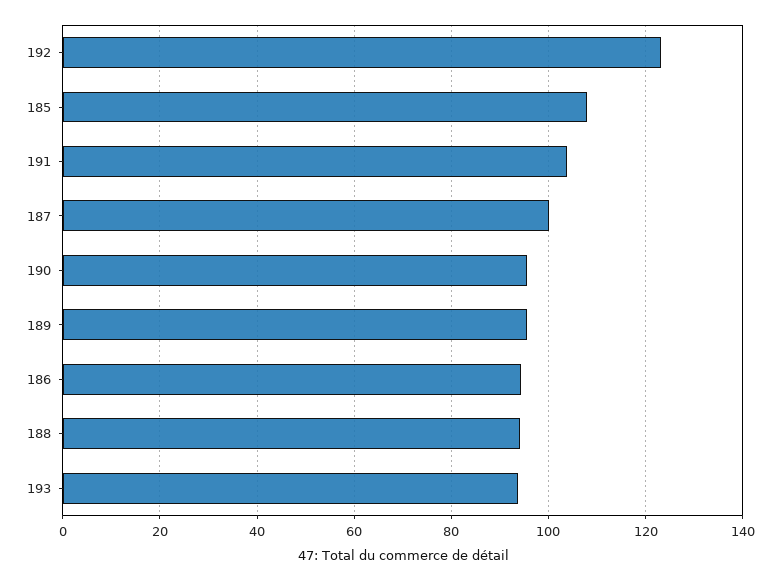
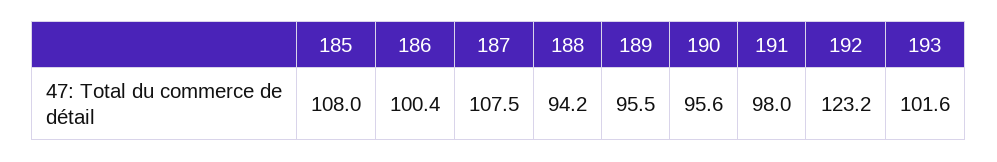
  {
    "192": 123.2,
    "185": 108,
-   "191": 104,
+   "191": 98,
-   "187": 100,
+   "187": 107.5,
    "190": 95.6,
    "189": 95.5,
-   "186": 94,
+   "186": 100.4,
    "188": 94.2,
-   "193": 94
+   "193": 101.6
  }

